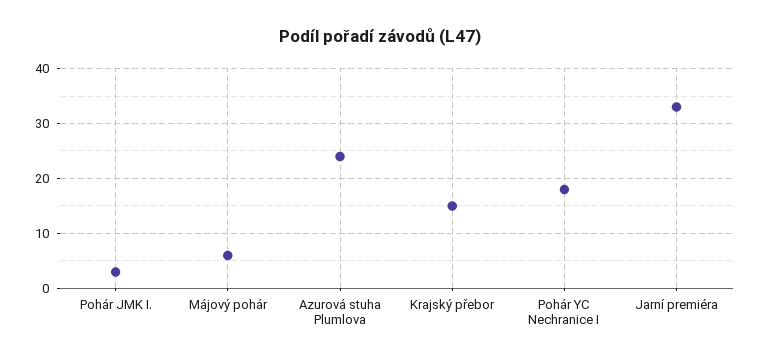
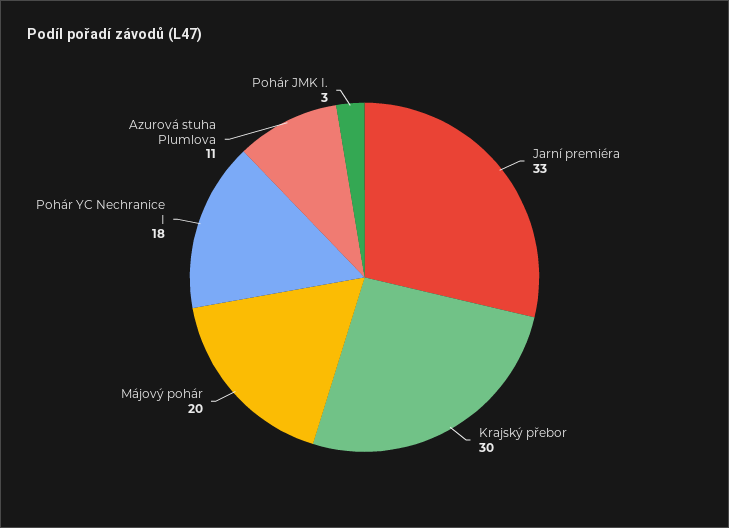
  {
    "Pohár JMK I.": 3,
-   "Májový pohár": 5,
+   "Májový pohár": 20,
-   "Azurová stuha Plumlova": 25,
+   "Azurová stuha Plumlova": 11,
-   "Krajský přebor": 15,
+   "Krajský přebor": 30,
    "Pohár YC Nechranice I": 18,
    "Jarní premiéra": 33
  }

